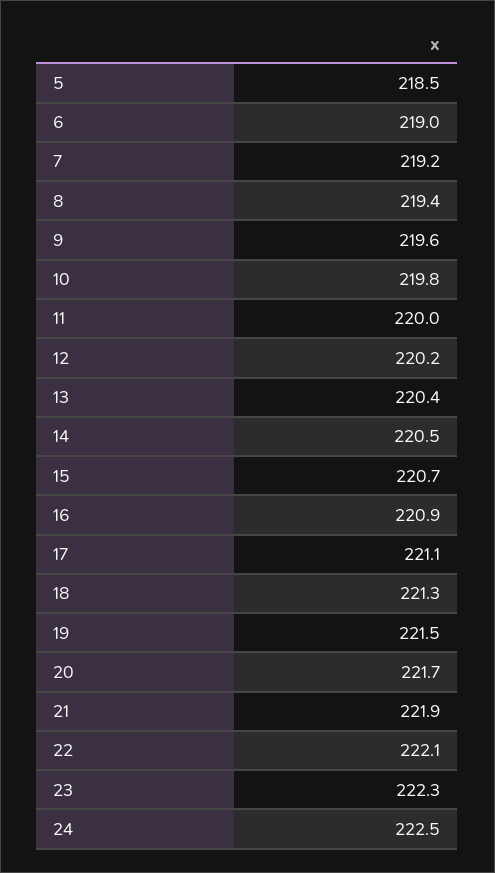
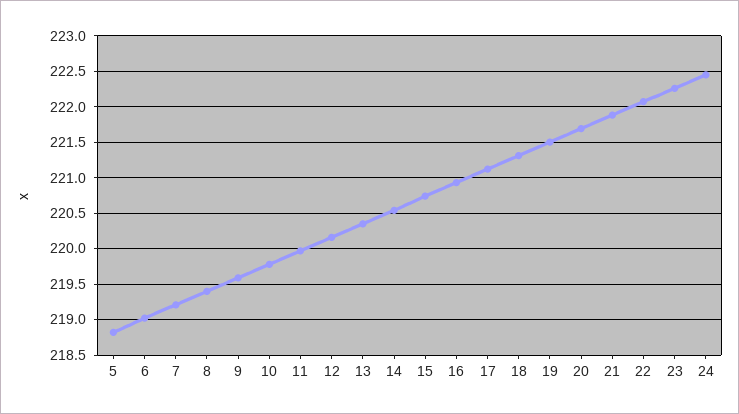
  {
-   "5": 218.5,
+   "5": 218.8,
    "6": 219,
    "7": 219.2,
    "8": 219.4,
    "9": 219.6,
    "10": 219.8,
    "11": 220,
    "12": 220.2,
    "13": 220.4,
    "14": 220.5,
    "15": 220.7,
    "16": 220.9,
    "17": 221.1,
    "18": 221.3,
    "19": 221.5,
    "20": 221.7,
    "21": 221.9,
    "22": 222.1,
    "23": 222.3,
    "24": 222.5
  }

